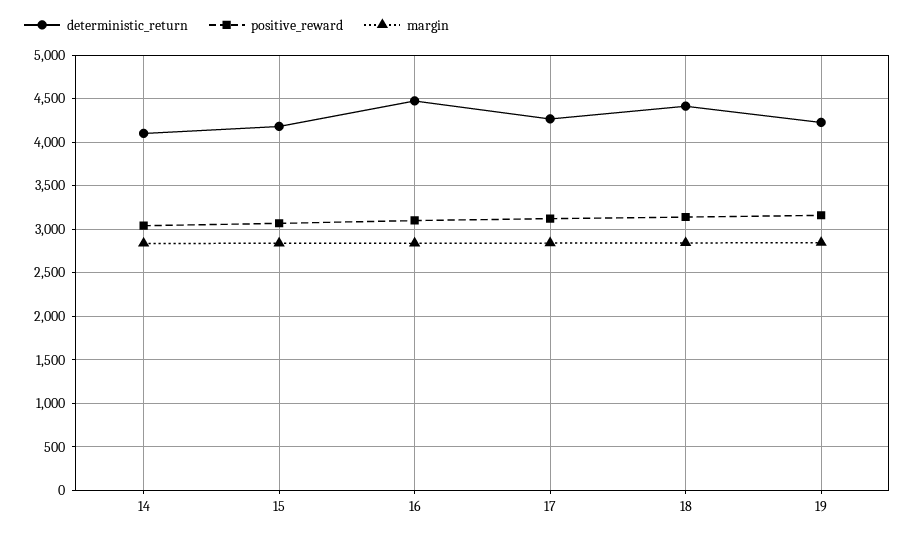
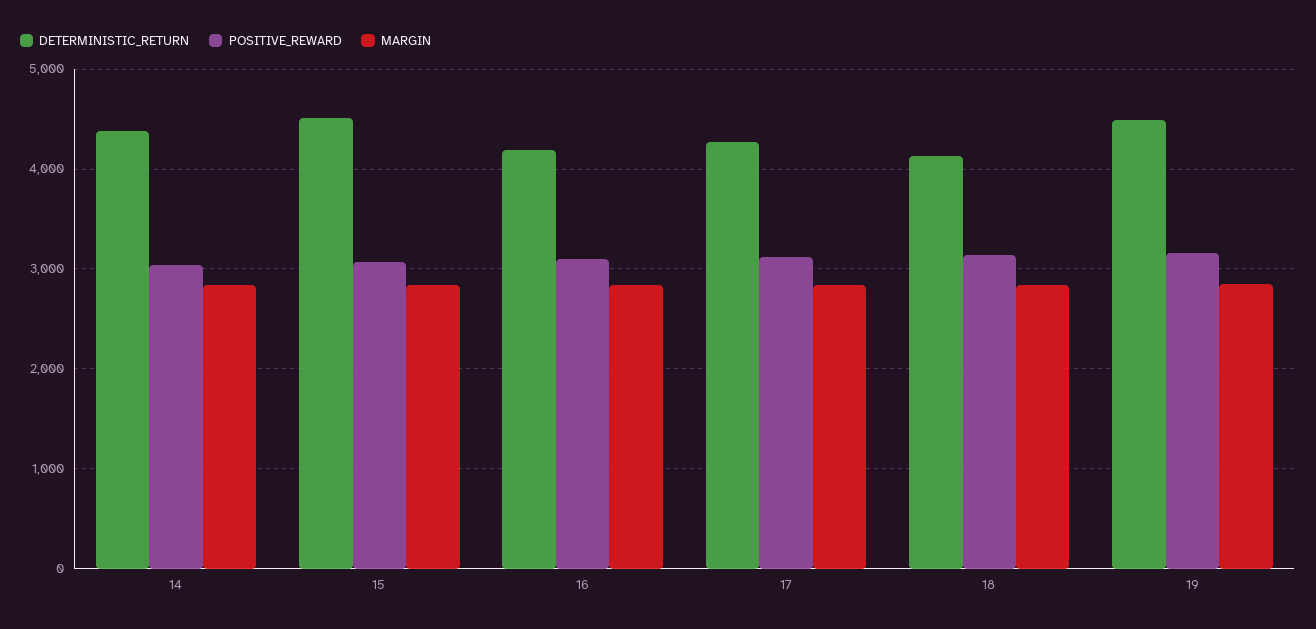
  {
    "deterministic_return": {
-     "14": 4100,
+     "14": 4400,
-     "15": 4200,
+     "15": 4500,
-     "16": 4500,
+     "16": 4200,
      "17": 4300,
-     "18": 4400,
+     "18": 4100,
-     "19": 4200
+     "19": 4500
    },
    "positive_reward": {
      "14": 3000,
      "15": 3100,
      "16": 3100,
      "17": 3100,
      "18": 3100,
      "19": 3200
    },
    "margin": {
      "14": 2800,
      "15": 2800,
      "16": 2800,
      "17": 2800,
      "18": 2800,
      "19": 2800
    }
  }

